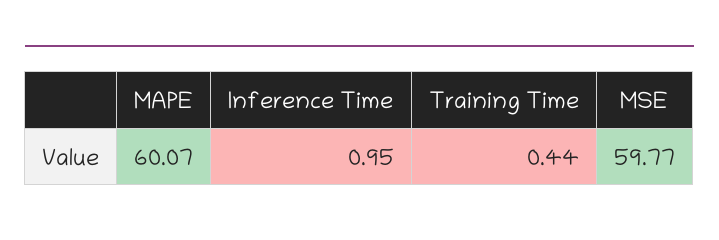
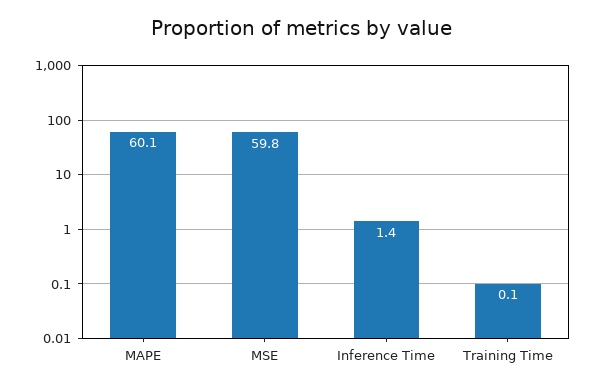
  {
    "MAPE": 60.07,
-   "Inference Time": 0.95,
+   "Inference Time": 1.4,
-   "Training Time": 0.44,
+   "Training Time": 0.1,
    "MSE": 59.77
  }

